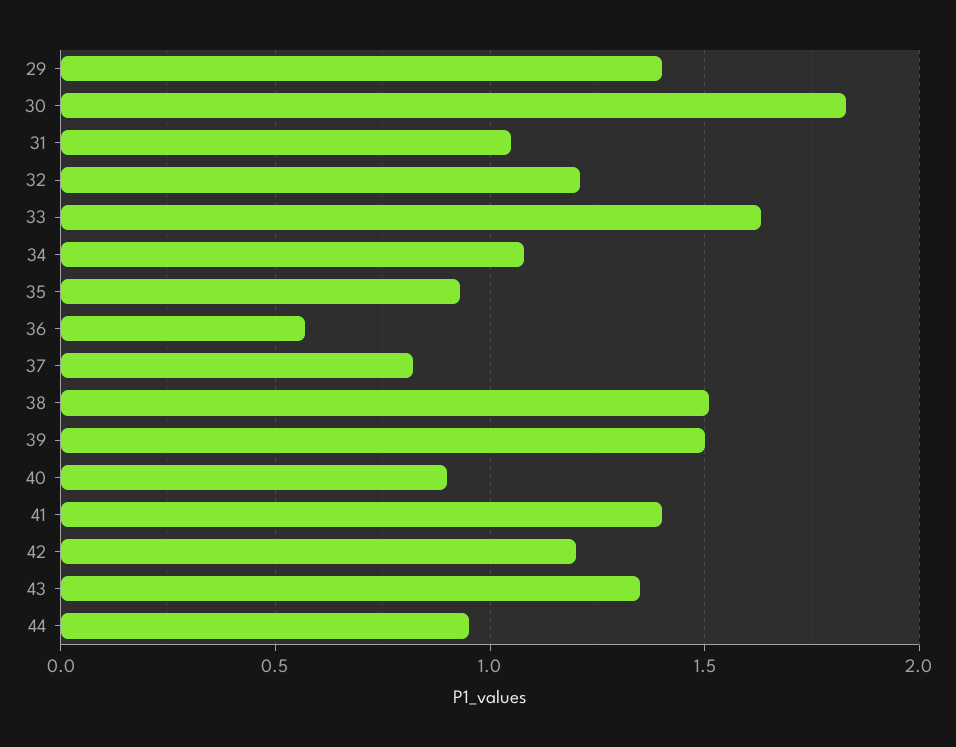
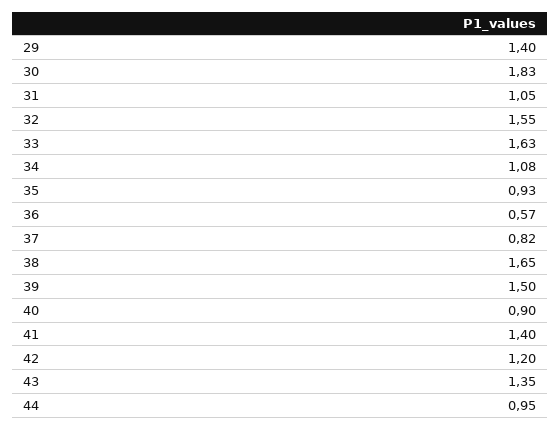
  {
    "29": 1.4,
    "30": 1.83,
    "31": 1.05,
-   "32": 1.2,
+   "32": 1.55,
    "33": 1.63,
    "34": 1.08,
    "35": 0.93,
    "36": 0.57,
    "37": 0.82,
-   "38": 1.5,
+   "38": 1.65,
    "39": 1.5,
    "40": 0.9,
    "41": 1.4,
    "42": 1.2,
    "43": 1.35,
    "44": 0.95
  }

